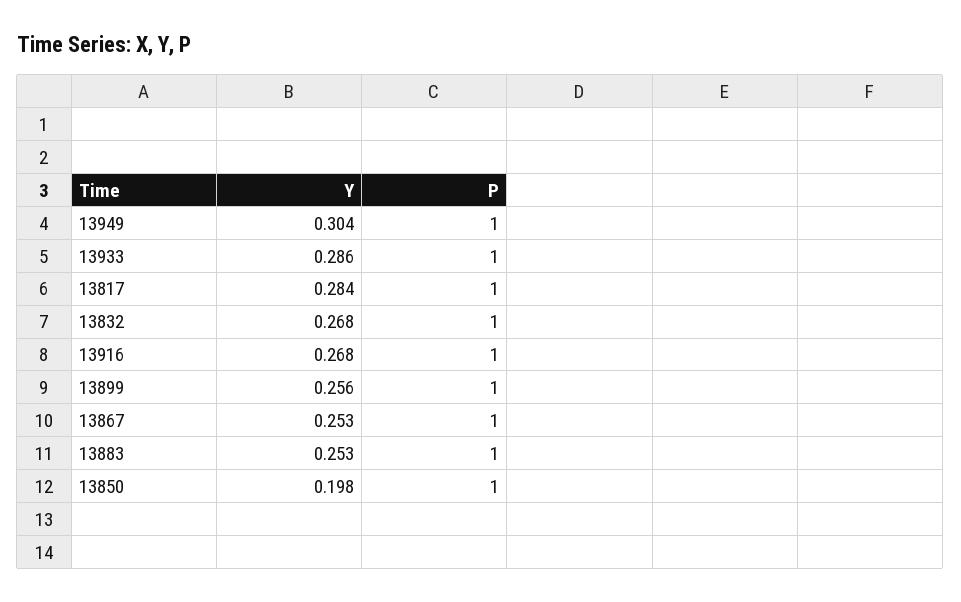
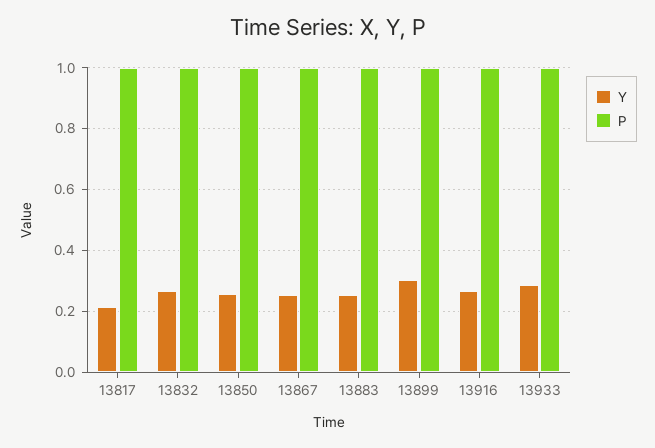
  {
    "Y": {
-     "13949": 0.304,
      "13933": 0.286,
-     "13817": 0.284,
+     "13817": 0.22,
      "13832": 0.268,
      "13916": 0.268,
-     "13899": 0.256,
+     "13899": 0.3,
      "13867": 0.253,
      "13883": 0.253,
-     "13850": 0.198
+     "13850": 0.26
    },
    "P": {
-     "13949": 1,
      "13933": 1,
      "13817": 1,
      "13832": 1,
      "13916": 1,
      "13899": 1,
      "13867": 1,
      "13883": 1,
      "13850": 1
    }
  }

